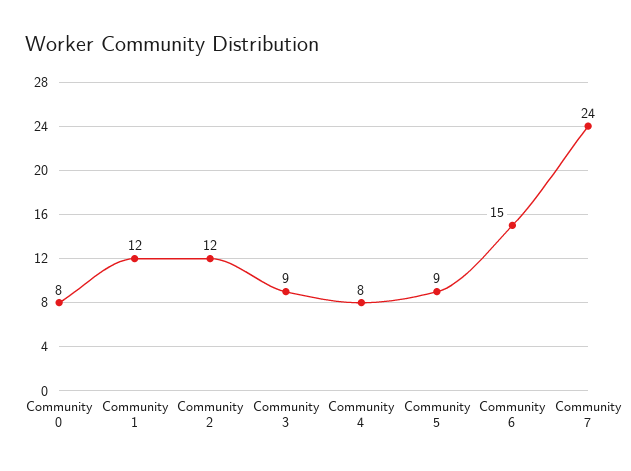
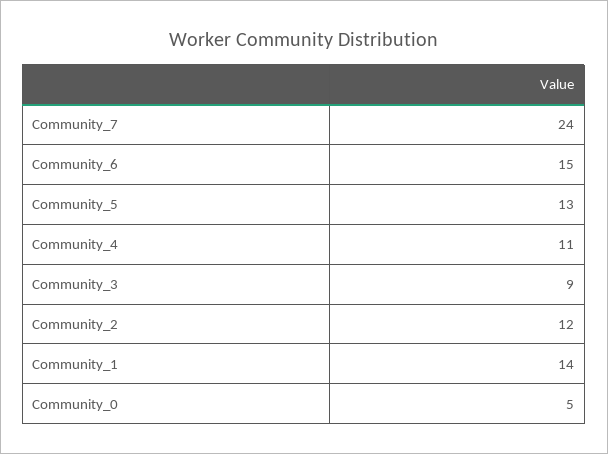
  {
-   "Community 0": 8,
+   "Community 0": 5,
-   "Community 1": 12,
+   "Community 1": 14,
    "Community 2": 12,
    "Community 3": 9,
-   "Community 4": 8,
+   "Community 4": 11,
-   "Community 5": 9,
+   "Community 5": 13,
    "Community 6": 15,
    "Community 7": 24
  }

